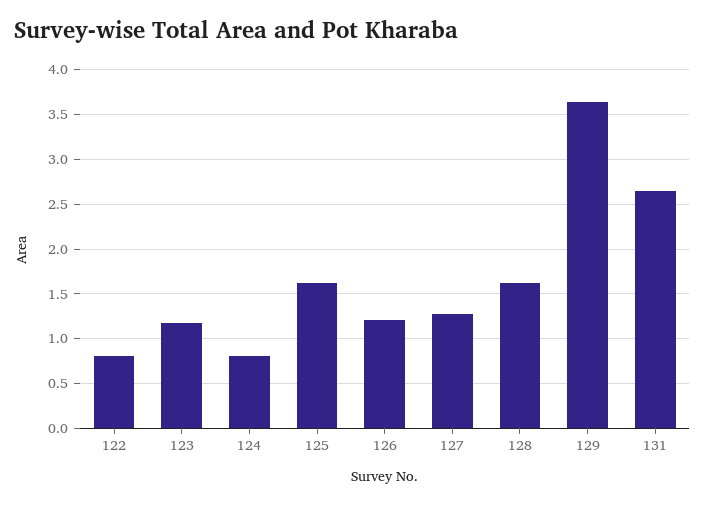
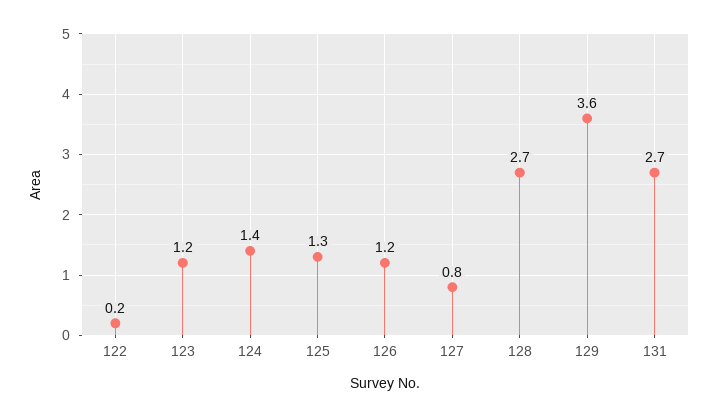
  {
-   "122": 0.8,
+   "122": 0.2,
    "123": 1.2,
-   "124": 0.8,
+   "124": 1.4,
-   "125": 1.6,
+   "125": 1.3,
    "126": 1.2,
-   "127": 1.3,
+   "127": 0.8,
-   "128": 1.6,
+   "128": 2.7,
    "129": 3.6,
    "131": 2.7
  }

